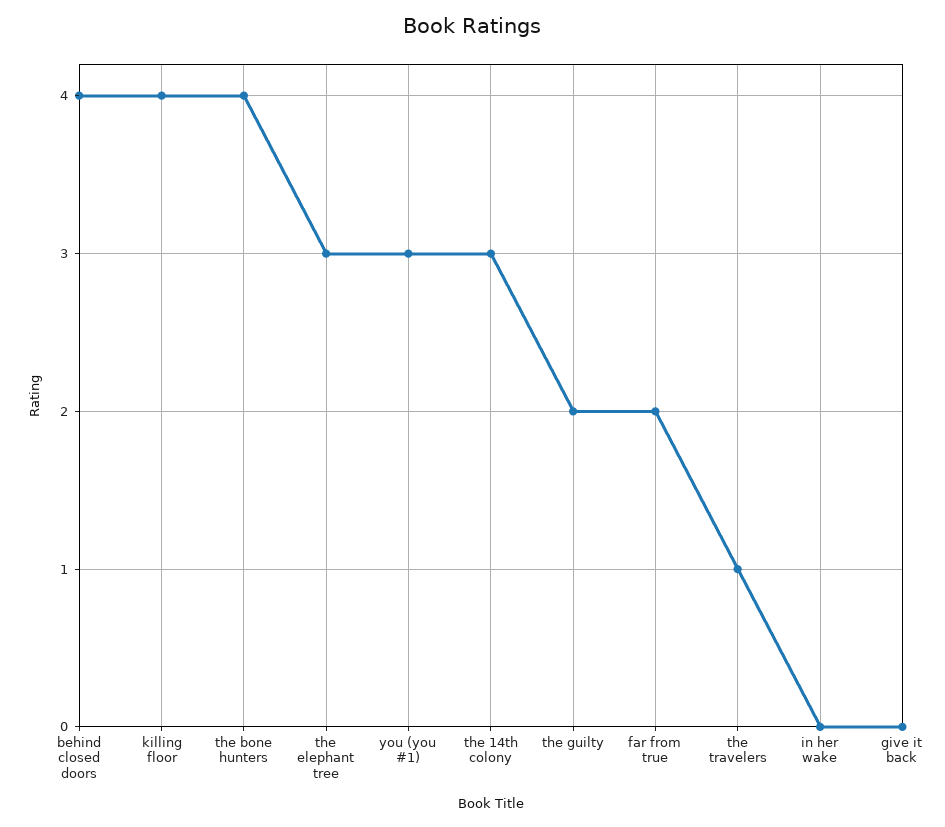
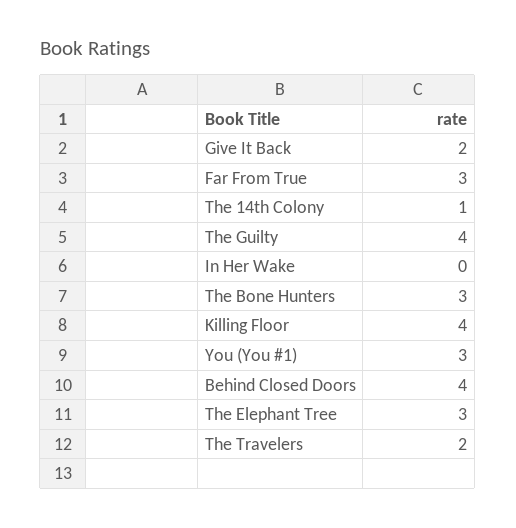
  {
    "behind closed doors": 4,
    "killing floor": 4,
-   "the bone hunters": 4,
+   "the bone hunters": 3,
    "the elephant tree": 3,
    "you (you #1)": 3,
-   "the 14th colony": 3,
+   "the 14th colony": 1,
-   "the guilty": 2,
+   "the guilty": 4,
-   "far from true": 2,
+   "far from true": 3,
-   "the travelers": 1,
+   "the travelers": 2,
    "in her wake": 0,
-   "give it back": 0
+   "give it back": 2
  }

